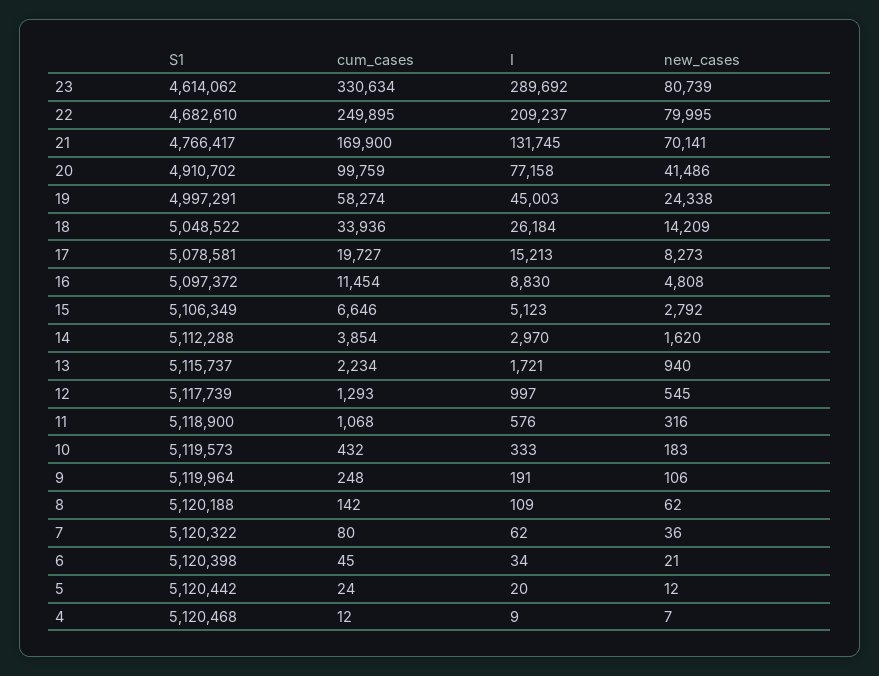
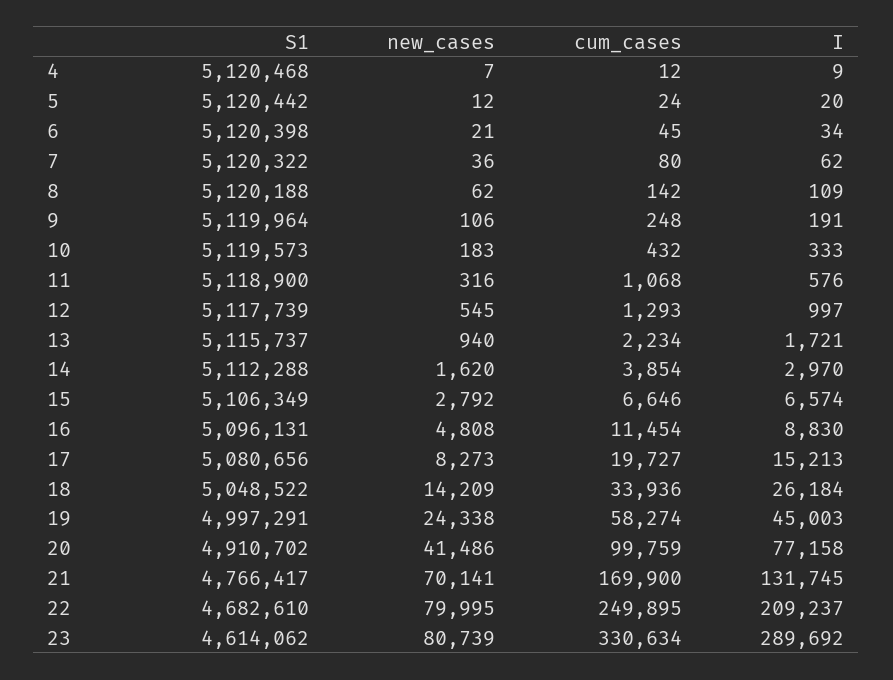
  {
    "S1": {
      "23": 4614062,
      "22": 4682610,
      "21": 4766417,
      "20": 4910702,
      "19": 4997291,
      "18": 5048522,
-     "17": 5078581,
+     "17": 5080656,
-     "16": 5097372,
+     "16": 5096131,
      "15": 5106349,
      "14": 5112288,
      "13": 5115737,
      "12": 5117739,
      "11": 5118900,
      "10": 5119573,
      "9": 5119964,
      "8": 5120188,
      "7": 5120322,
      "6": 5120398,
      "5": 5120442,
      "4": 5120468
    },
    "cum_cases": {
      "23": 330634,
      "22": 249895,
      "21": 169900,
      "20": 99759,
      "19": 58274,
      "18": 33936,
      "17": 19727,
      "16": 11454,
      "15": 6646,
      "14": 3854,
      "13": 2234,
      "12": 1293,
      "11": 1068,
      "10": 432,
      "9": 248,
      "8": 142,
      "7": 80,
      "6": 45,
      "5": 24,
      "4": 12
    },
    "I": {
      "23": 289692,
      "22": 209237,
      "21": 131745,
      "20": 77158,
      "19": 45003,
      "18": 26184,
      "17": 15213,
      "16": 8830,
-     "15": 5123,
+     "15": 6574,
      "14": 2970,
      "13": 1721,
      "12": 997,
      "11": 576,
      "10": 333,
      "9": 191,
      "8": 109,
      "7": 62,
      "6": 34,
      "5": 20,
      "4": 9
    },
    "new_cases": {
      "23": 80739,
      "22": 79995,
      "21": 70141,
      "20": 41486,
      "19": 24338,
      "18": 14209,
      "17": 8273,
      "16": 4808,
      "15": 2792,
      "14": 1620,
      "13": 940,
      "12": 545,
      "11": 316,
      "10": 183,
      "9": 106,
      "8": 62,
      "7": 36,
      "6": 21,
      "5": 12,
      "4": 7
    }
  }

